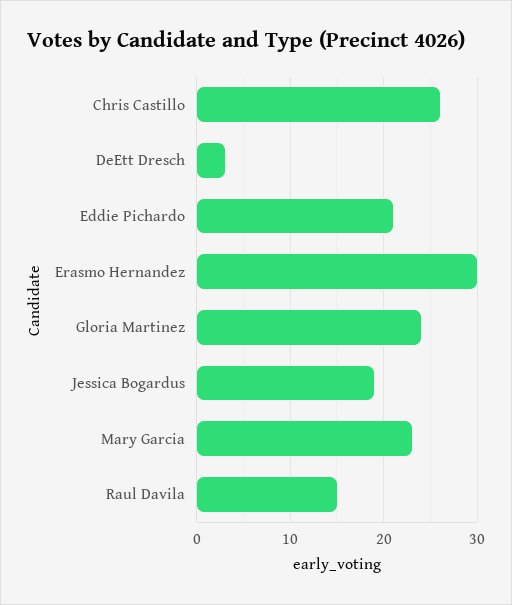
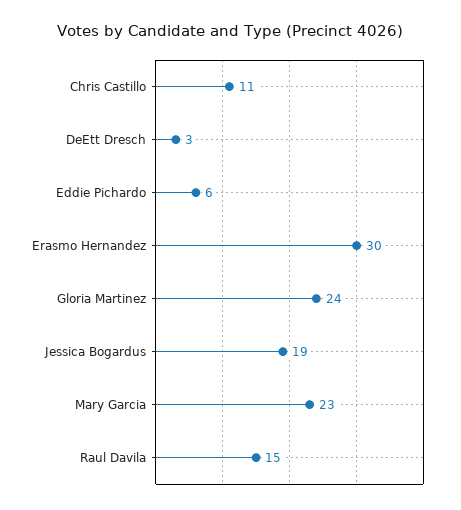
  {
-   "Chris Castillo": 26,
+   "Chris Castillo": 11,
    "DeEtt Dresch": 3,
-   "Eddie Pichardo": 21,
+   "Eddie Pichardo": 6,
    "Erasmo Hernandez": 30,
    "Gloria Martinez": 24,
    "Jessica Bogardus": 19,
    "Mary Garcia": 23,
    "Raul Davila": 15
  }

